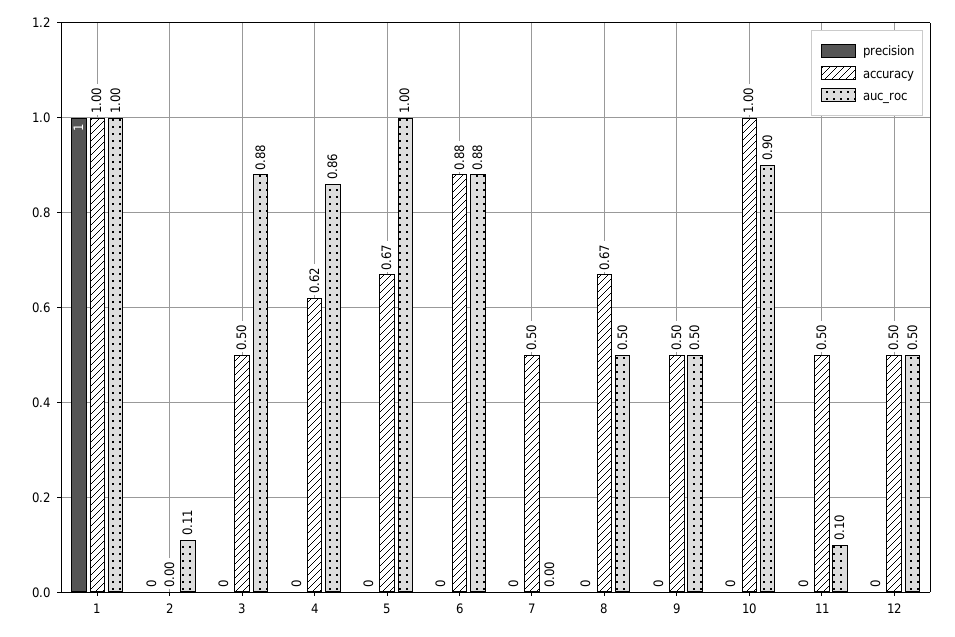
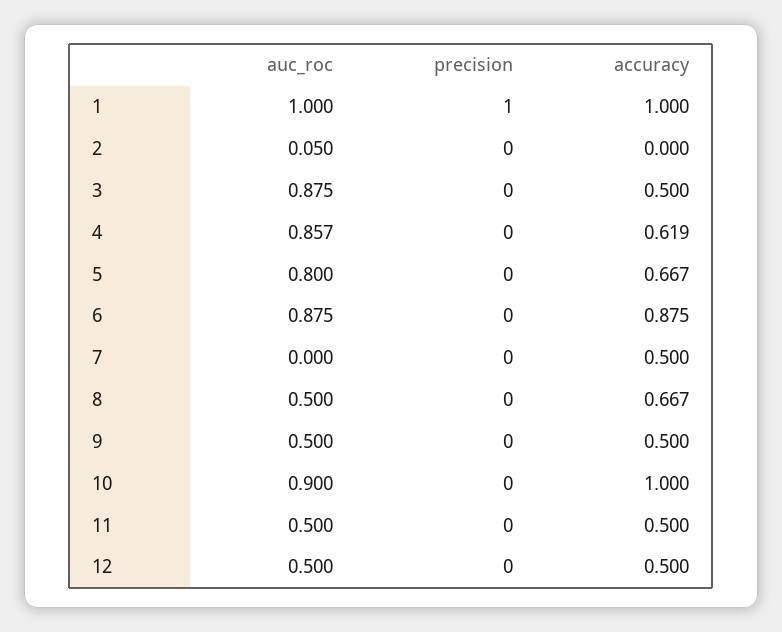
  {
    "precision": {
      "1": 1,
      "2": 0,
      "3": 0,
      "4": 0,
      "5": 0,
      "6": 0,
      "7": 0,
      "8": 0,
      "9": 0,
      "10": 0,
      "11": 0,
      "12": 0
    },
    "accuracy": {
      "1": 1,
      "2": 0,
      "3": 0.5,
      "4": 0.619,
      "5": 0.667,
      "6": 0.875,
      "7": 0.5,
      "8": 0.667,
      "9": 0.5,
      "10": 1,
      "11": 0.5,
      "12": 0.5
    },
    "auc_roc": {
      "1": 1,
-     "2": 0.11,
+     "2": 0.05,
      "3": 0.875,
      "4": 0.857,
-     "5": 1,
+     "5": 0.8,
      "6": 0.875,
      "7": 0,
      "8": 0.5,
      "9": 0.5,
      "10": 0.9,
-     "11": 0.1,
+     "11": 0.5,
      "12": 0.5
    }
  }

